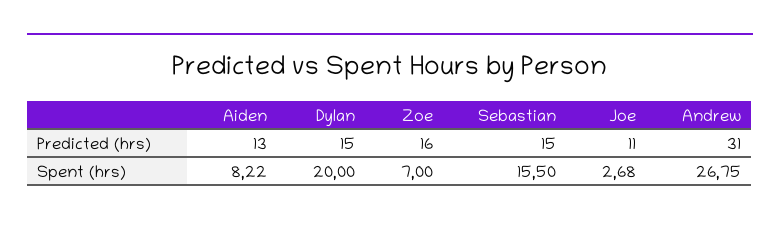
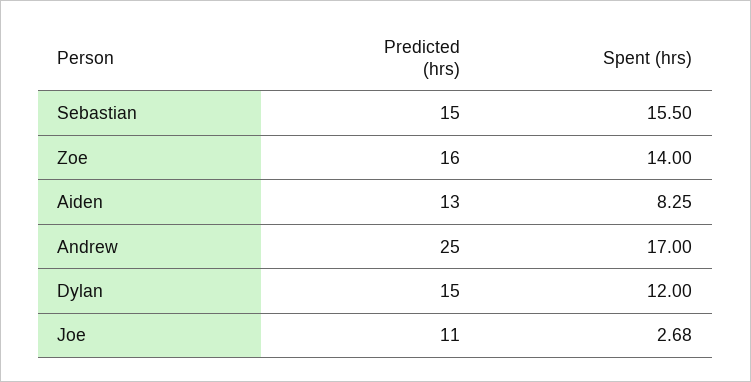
  {
    "Aiden": {
      "Predicted (hrs)": 13,
-     "Spent (hrs)": 8.22
+     "Spent (hrs)": 8.25
    },
    "Dylan": {
      "Predicted (hrs)": 15,
-     "Spent (hrs)": 20
+     "Spent (hrs)": 12
    },
    "Zoe": {
      "Predicted (hrs)": 16,
-     "Spent (hrs)": 7
+     "Spent (hrs)": 14
    },
    "Sebastian": {
      "Predicted (hrs)": 15,
      "Spent (hrs)": 15.5
    },
    "Joe": {
      "Predicted (hrs)": 11,
      "Spent (hrs)": 2.68
    },
    "Andrew": {
-     "Predicted (hrs)": 31,
+     "Predicted (hrs)": 25,
-     "Spent (hrs)": 26.75
+     "Spent (hrs)": 17
    }
  }

